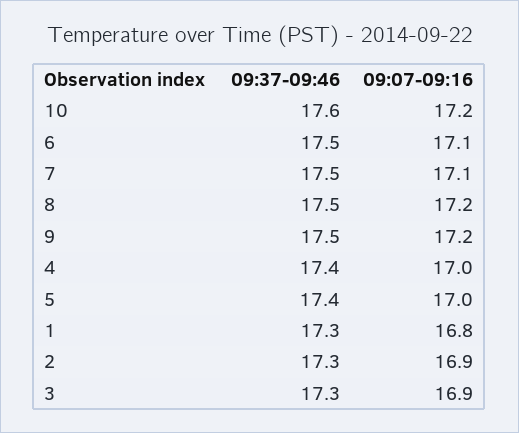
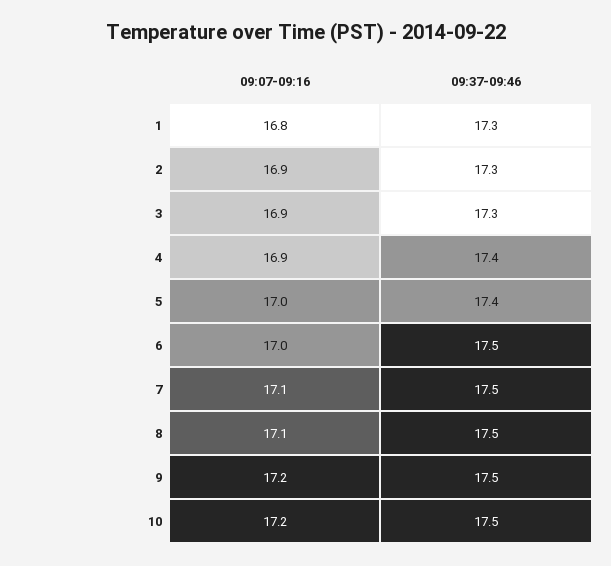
  {
    "09:37-09:46": {
-     "10": 17.6,
+     "10": 17.5,
      "6": 17.5,
      "7": 17.5,
      "8": 17.5,
      "9": 17.5,
      "4": 17.4,
      "5": 17.4,
      "1": 17.3,
      "2": 17.3,
      "3": 17.3
    },
    "09:07-09:16": {
      "10": 17.2,
-     "6": 17.1,
+     "6": 17,
      "7": 17.1,
-     "8": 17.2,
+     "8": 17.1,
      "9": 17.2,
-     "4": 17,
+     "4": 16.9,
      "5": 17,
      "1": 16.8,
      "2": 16.9,
      "3": 16.9
    }
  }

